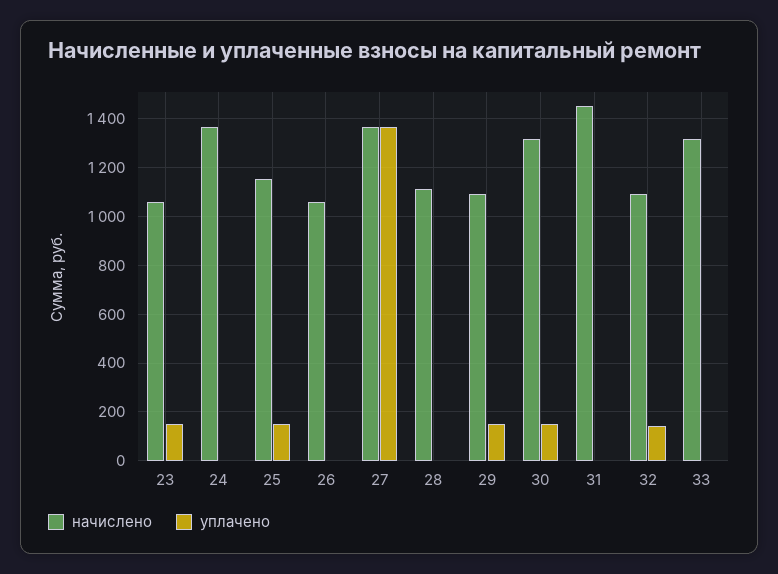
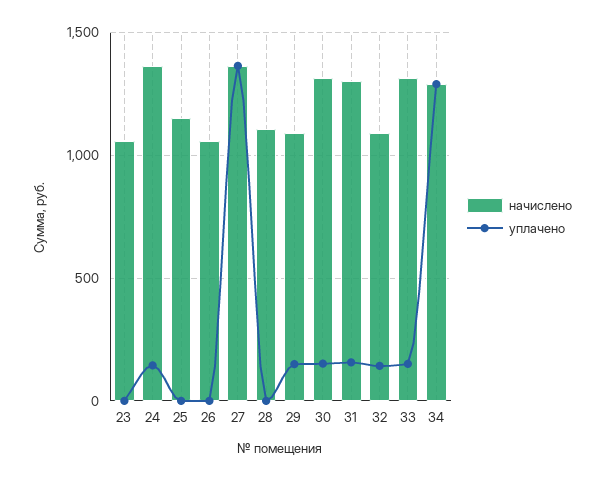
  {
    "начислено": {
      "23": 1050,
      "24": 1375,
      "25": 1150,
      "26": 1050,
      "27": 1375,
      "28": 1100,
      "29": 1100,
      "30": 1325,
-     "31": 1450,
+     "31": 1300,
      "32": 1100,
-     "33": 1325
+     "33": 1325,
+     "34": 1300
    },
    "уплачено": {
-     "23": 150,
+     "23": 0,
-     "24": 0,
+     "24": 150,
-     "25": 150,
+     "25": 0,
      "26": 0,
      "27": 1375,
      "28": 0,
      "29": 150,
      "30": 150,
-     "31": 0,
+     "31": 150,
      "32": 150,
-     "33": 0
+     "33": 150,
+     "34": 1300
    }
  }

